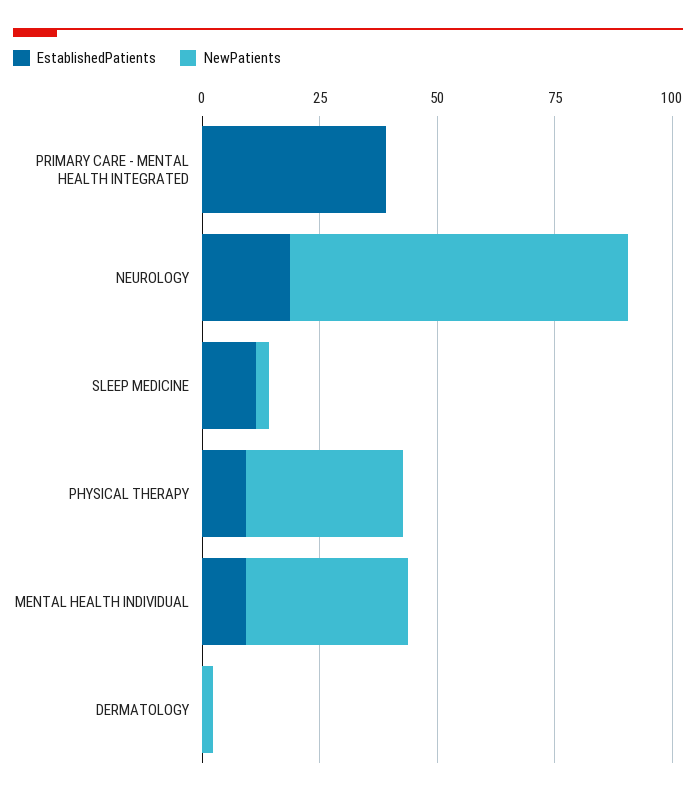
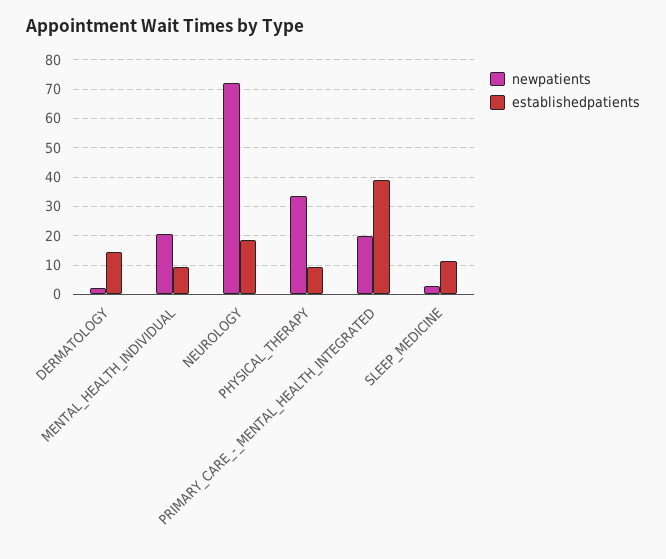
  {
    "EstablishedPatients": {
      "PRIMARY CARE - MENTAL HEALTH INTEGRATED": 40,
      "NEUROLOGY": 17.5,
      "SLEEP MEDICINE": 12.5,
      "PHYSICAL THERAPY": 10,
      "MENTAL HEALTH INDIVIDUAL": 10,
-     "DERMATOLOGY": 0
+     "DERMATOLOGY": 15
    },
    "NewPatients": {
-     "PRIMARY CARE - MENTAL HEALTH INTEGRATED": 0,
+     "PRIMARY CARE - MENTAL HEALTH INTEGRATED": 20,
      "NEUROLOGY": 72.5,
      "SLEEP MEDICINE": 2.5,
      "PHYSICAL THERAPY": 32.5,
-     "MENTAL HEALTH INDIVIDUAL": 35,
+     "MENTAL HEALTH INDIVIDUAL": 20,
      "DERMATOLOGY": 2.5
    }
  }

